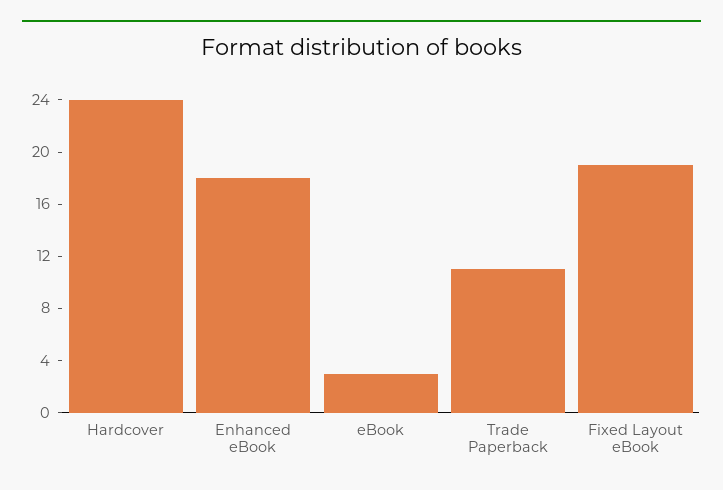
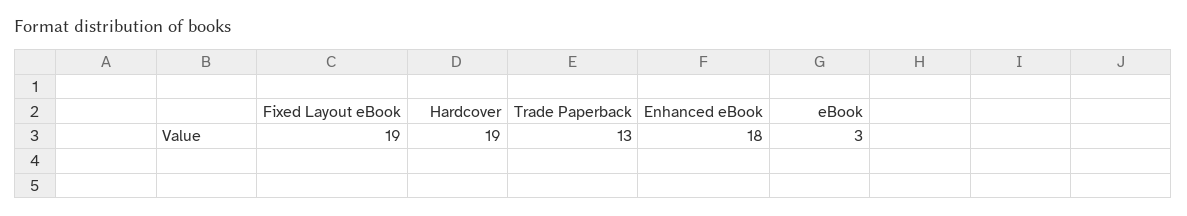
  {
-   "Hardcover": 24,
+   "Hardcover": 19,
    "Enhanced eBook": 18,
    "eBook": 3,
-   "Trade Paperback": 11,
+   "Trade Paperback": 13,
    "Fixed Layout eBook": 19
  }

